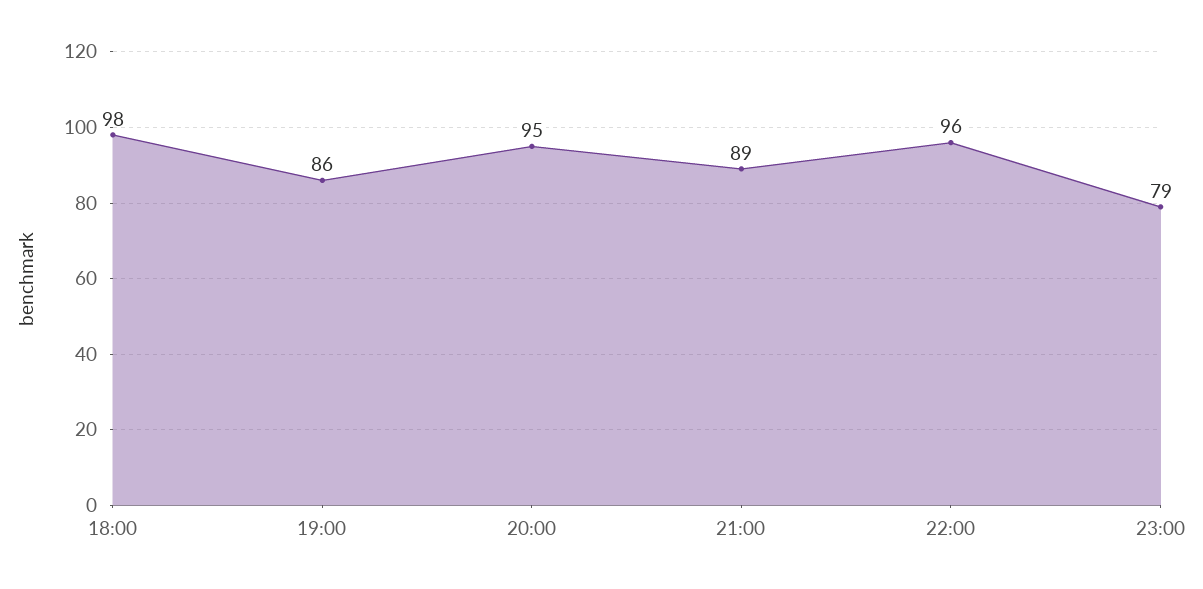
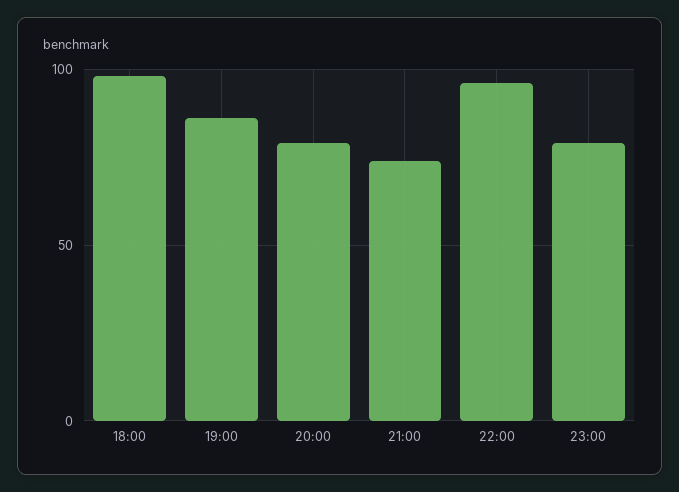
  {
    "18:00": 98,
    "19:00": 86,
-   "20:00": 95,
+   "20:00": 80,
-   "21:00": 89,
+   "21:00": 75,
    "22:00": 96,
    "23:00": 79
  }

